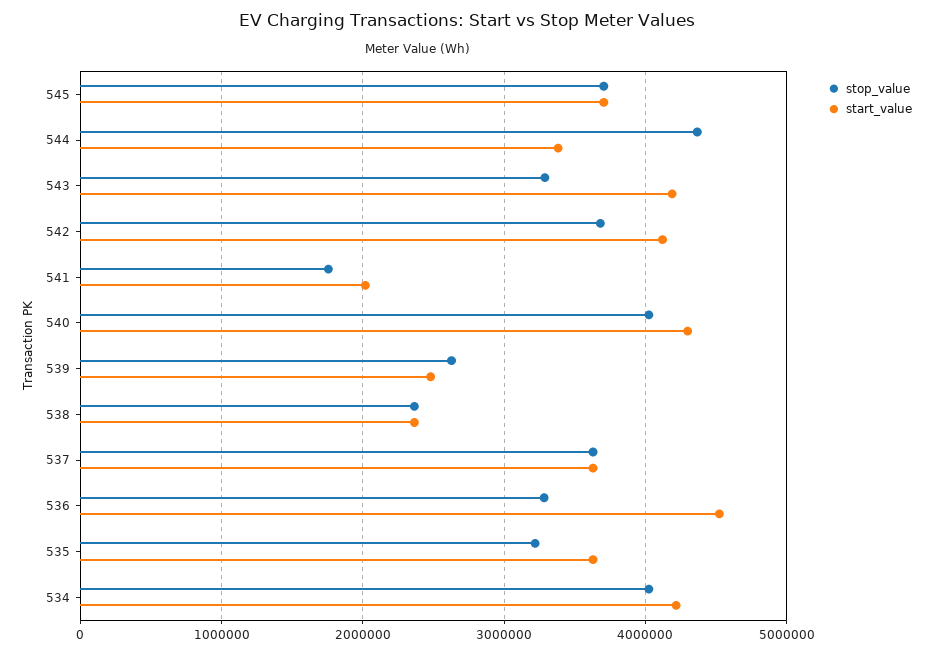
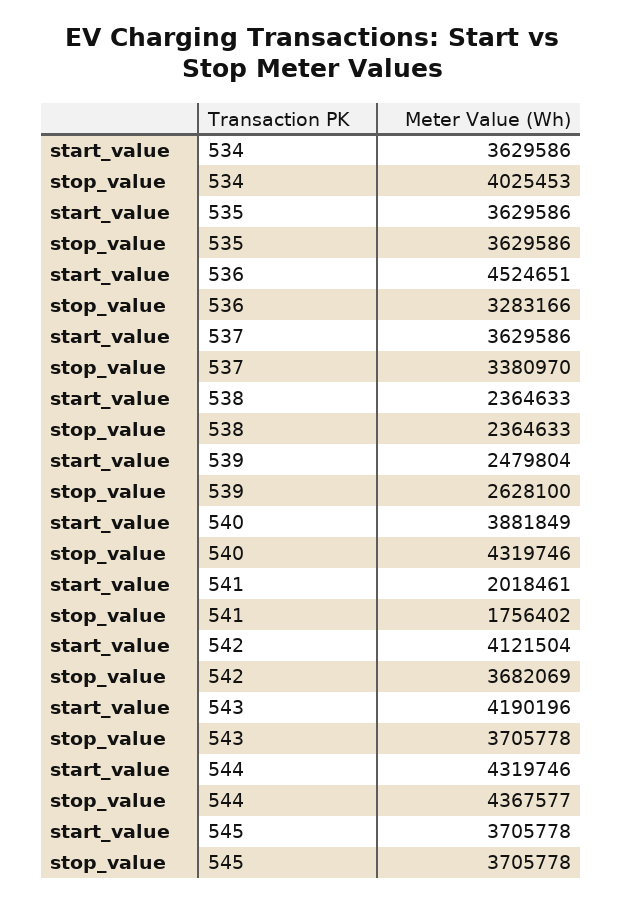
  {
    "stop_value": {
      "545": 3705778,
      "544": 4367577,
-     "543": 3300000,
+     "543": 3705778,
      "542": 3682069,
      "541": 1756402,
-     "540": 4000000,
+     "540": 4319746,
      "539": 2628100,
      "538": 2364633,
-     "537": 3600000,
+     "537": 3380970,
      "536": 3283166,
-     "535": 3200000,
+     "535": 3629586,
      "534": 4025453
    },
    "start_value": {
      "545": 3705778,
-     "544": 3400000,
+     "544": 4319746,
      "543": 4190196,
      "542": 4121504,
      "541": 2018461,
-     "540": 4300000,
+     "540": 3881849,
      "539": 2479804,
      "538": 2364633,
      "537": 3629586,
      "536": 4524651,
      "535": 3629586,
-     "534": 4200000
+     "534": 3629586
    }
  }

